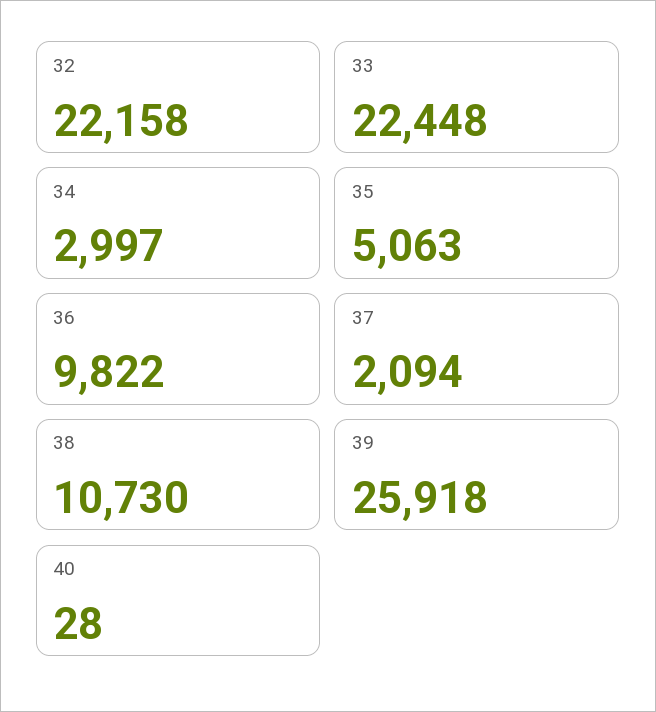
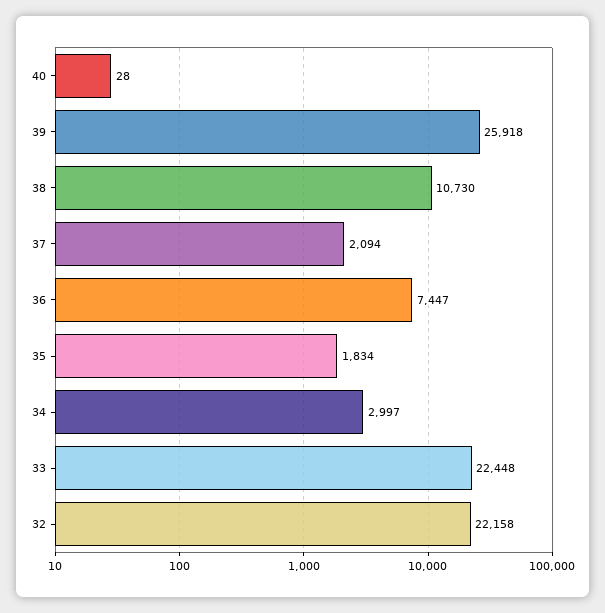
  {
    "32": 22158,
    "33": 22448,
    "34": 2997,
-   "35": 5063,
+   "35": 1834,
-   "36": 9822,
+   "36": 7447,
    "37": 2094,
    "38": 10730,
    "39": 25918,
    "40": 28
  }

